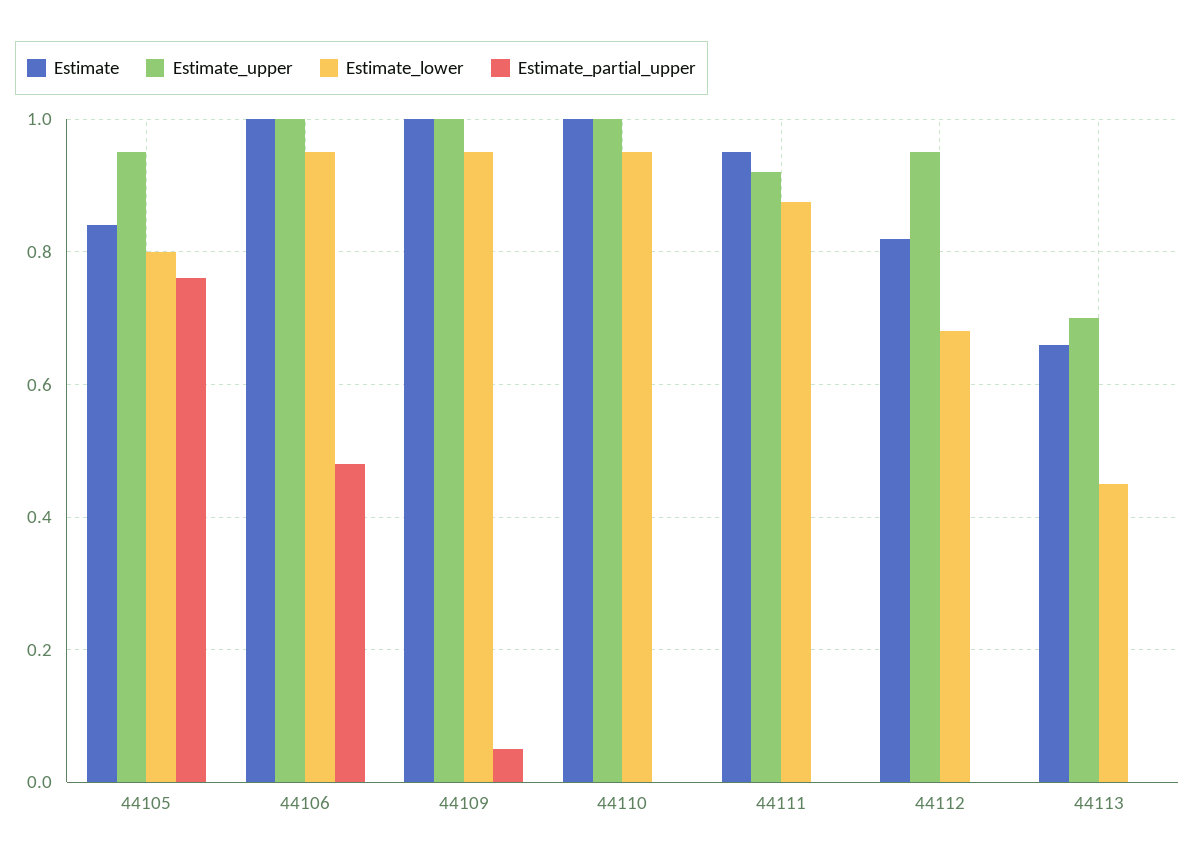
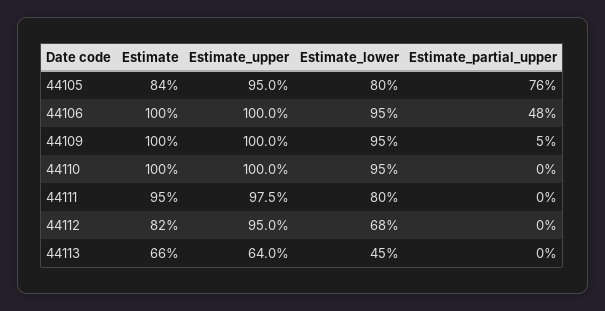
  {
    "Estimate": {
      "44105": 0.84,
      "44106": 1,
      "44109": 1,
      "44110": 1,
      "44111": 0.95,
      "44112": 0.82,
      "44113": 0.66
    },
    "Estimate_upper": {
      "44105": 0.95,
      "44106": 1,
      "44109": 1,
      "44110": 1,
-     "44111": 0.92,
+     "44111": 0.975,
      "44112": 0.95,
-     "44113": 0.7
+     "44113": 0.64
    },
    "Estimate_lower": {
      "44105": 0.8,
      "44106": 0.95,
      "44109": 0.95,
      "44110": 0.95,
-     "44111": 0.88,
+     "44111": 0.8,
      "44112": 0.68,
      "44113": 0.45
    },
    "Estimate_partial_upper": {
      "44105": 0.76,
      "44106": 0.48,
      "44109": 0.05,
      "44110": 0,
      "44111": 0,
      "44112": 0,
      "44113": 0
    }
  }

